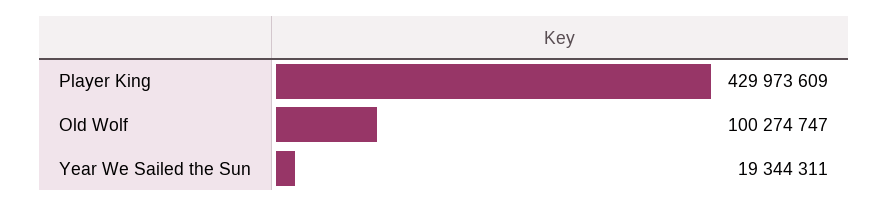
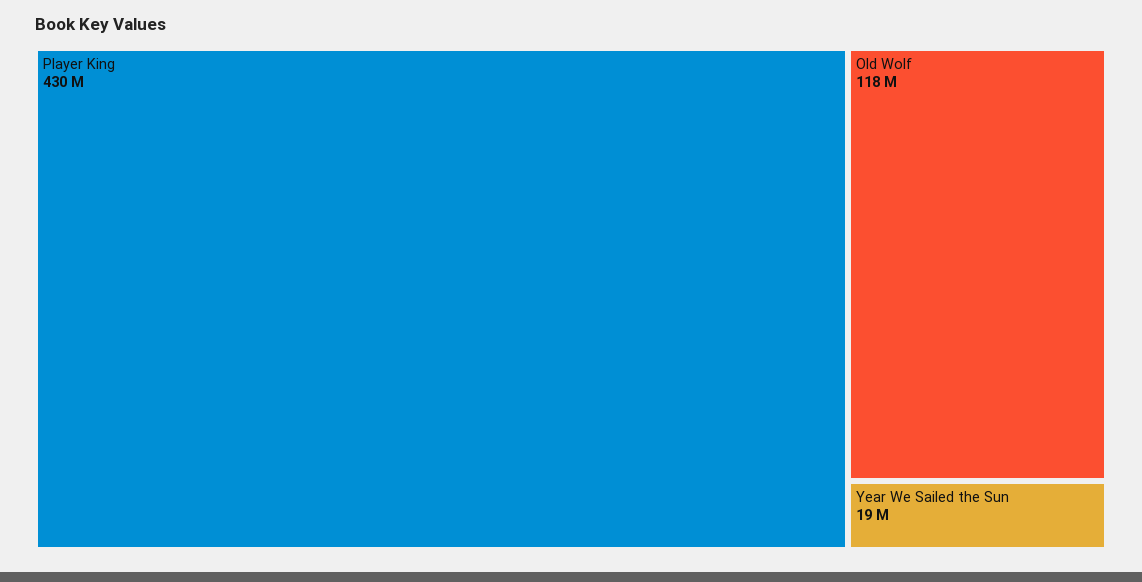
  {
    "Player King": 429973609,
-   "Old Wolf": 100274747,
+   "Old Wolf": 118000000,
    "Year We Sailed the Sun": 19344311
  }

